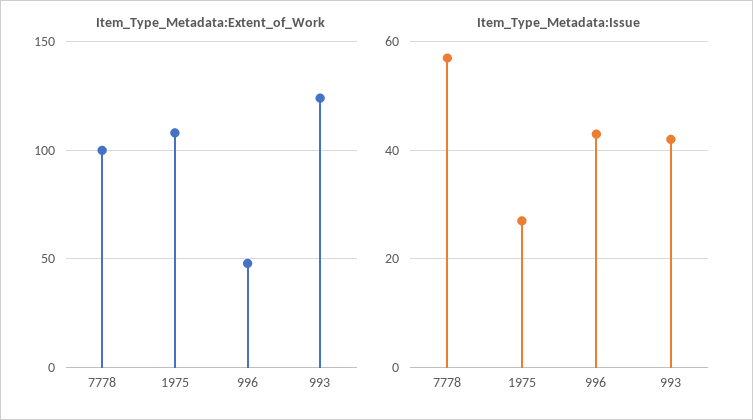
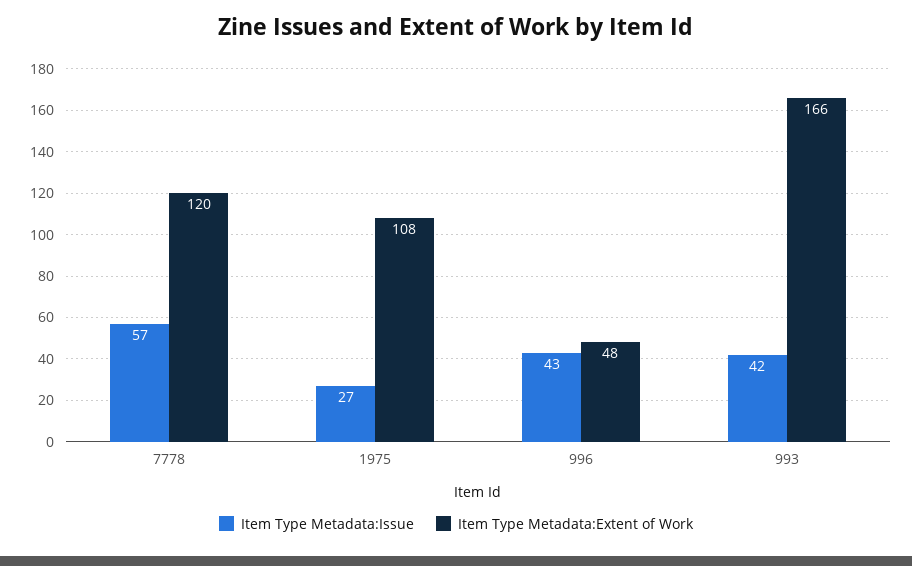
  {
    "Item_Type_Metadata:Extent_of_Work": {
-     "7778": 100,
+     "7778": 120,
      "1975": 108,
      "996": 48,
-     "993": 125
+     "993": 166
    },
    "Item_Type_Metadata:Issue": {
      "7778": 57,
      "1975": 27,
      "996": 43,
      "993": 42
    }
  }

